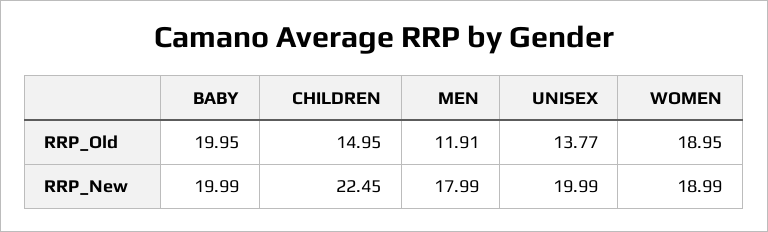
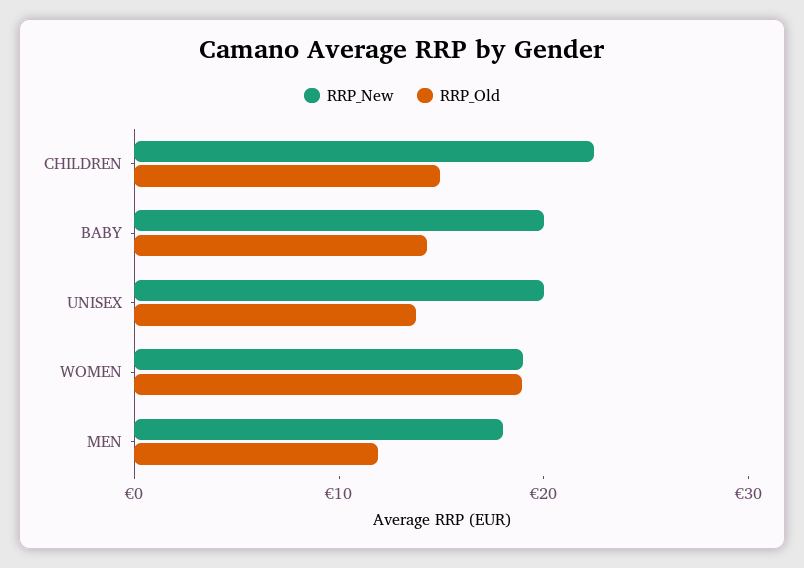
  {
    "RRP_Old": {
-     "BABY": 19.95,
+     "BABY": 14,
      "CHILDREN": 14.95,
      "MEN": 11.91,
      "UNISEX": 13.77,
      "WOMEN": 18.95
    },
    "RRP_New": {
      "BABY": 19.99,
      "CHILDREN": 22.45,
      "MEN": 17.99,
      "UNISEX": 19.99,
      "WOMEN": 18.99
    }
  }

